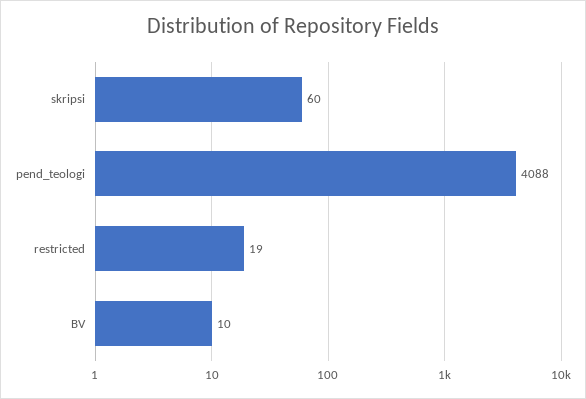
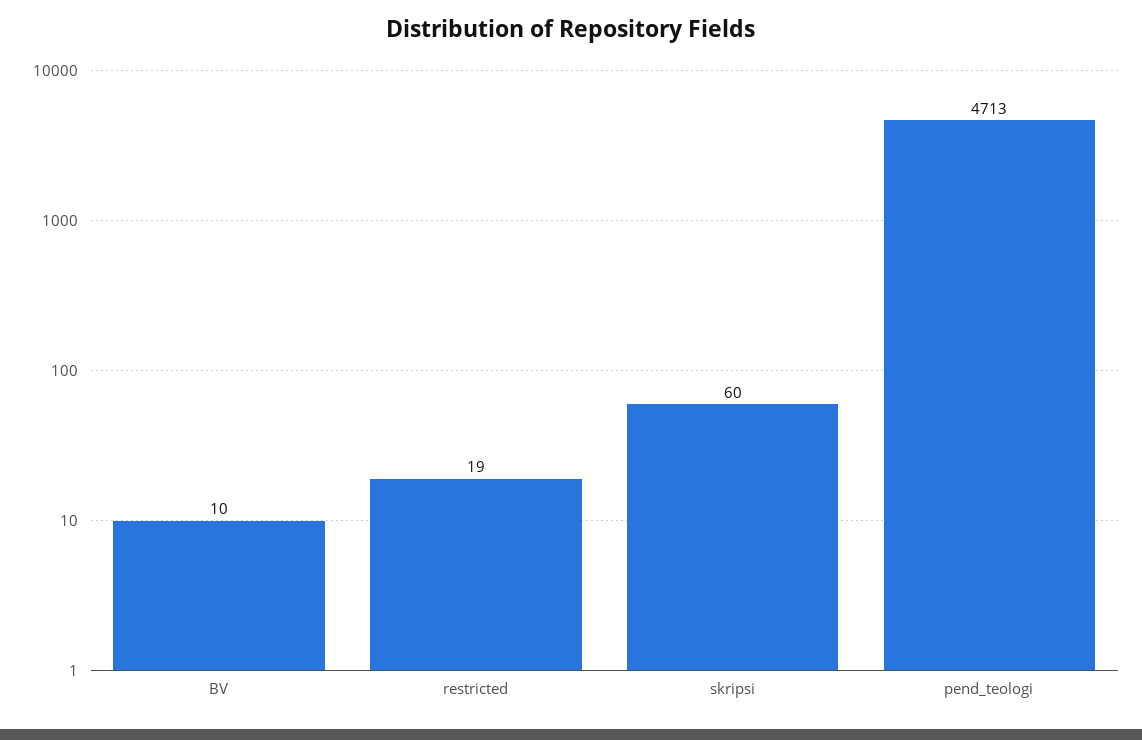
  {
    "skripsi": 60,
-   "pend_teologi": 4088,
+   "pend_teologi": 4713,
    "restricted": 19,
    "BV": 10
  }

